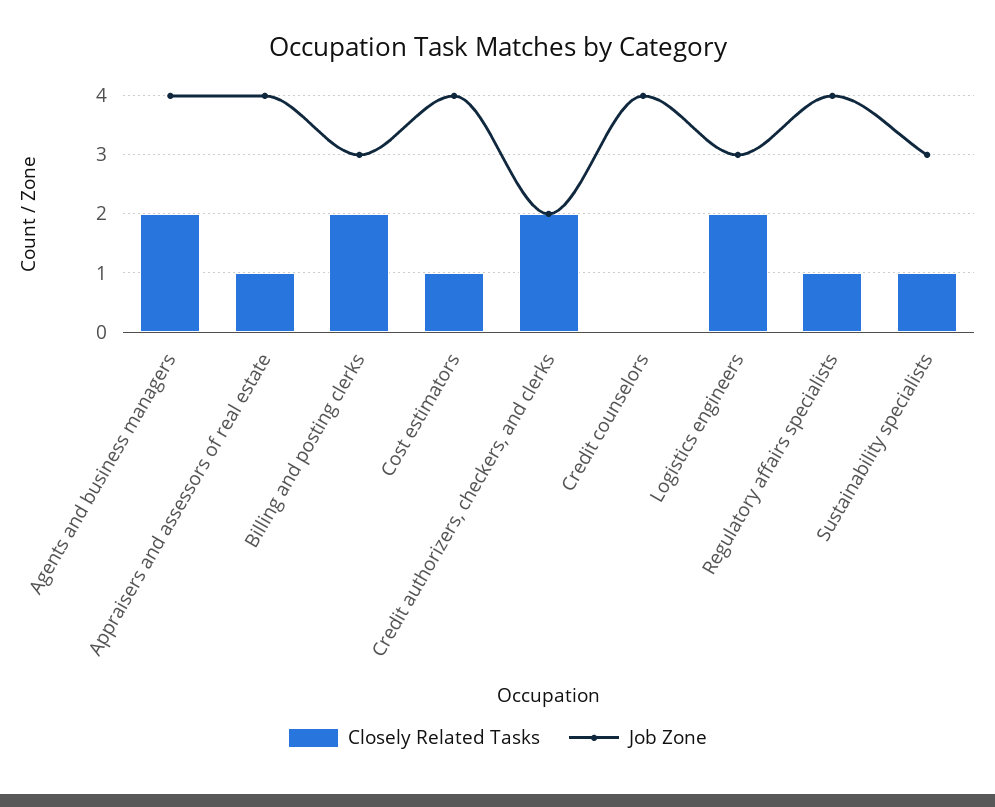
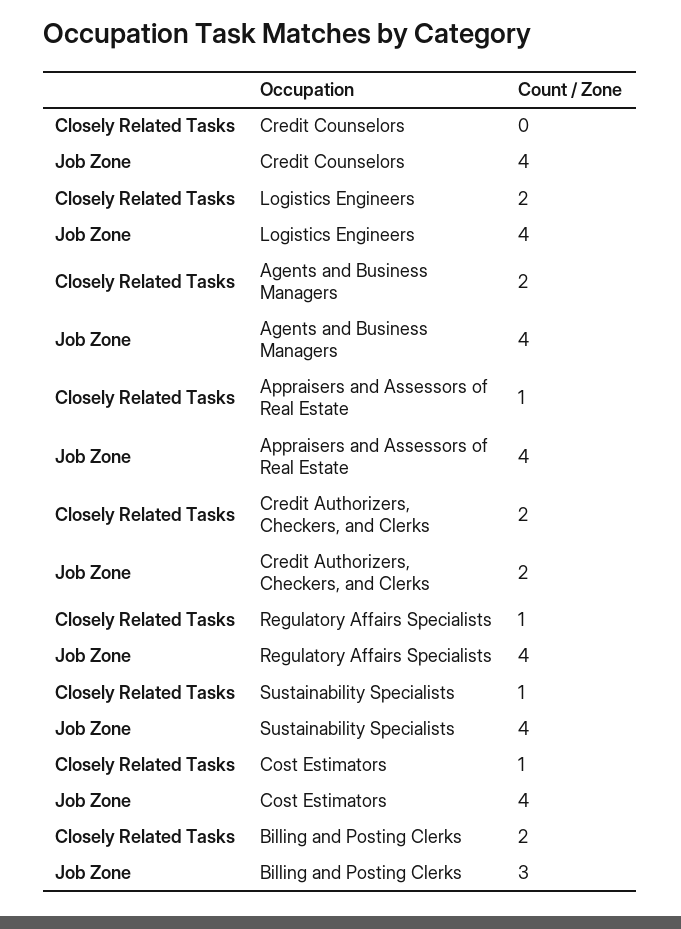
  {
    "Closely Related Tasks": {
      "Agents and business managers": 2,
      "Appraisers and assessors of real estate": 1,
      "Billing and posting clerks": 2,
      "Cost estimators": 1,
      "Credit authorizers, checkers, and clerks": 2,
      "Credit counselors": 0,
      "Logistics engineers": 2,
      "Regulatory affairs specialists": 1,
      "Sustainability specialists": 1
    },
    "Job Zone": {
      "Agents and business managers": 4,
      "Appraisers and assessors of real estate": 4,
      "Billing and posting clerks": 3,
      "Cost estimators": 4,
      "Credit authorizers, checkers, and clerks": 2,
      "Credit counselors": 4,
-     "Logistics engineers": 3,
+     "Logistics engineers": 4,
      "Regulatory affairs specialists": 4,
-     "Sustainability specialists": 3
+     "Sustainability specialists": 4
    }
  }

